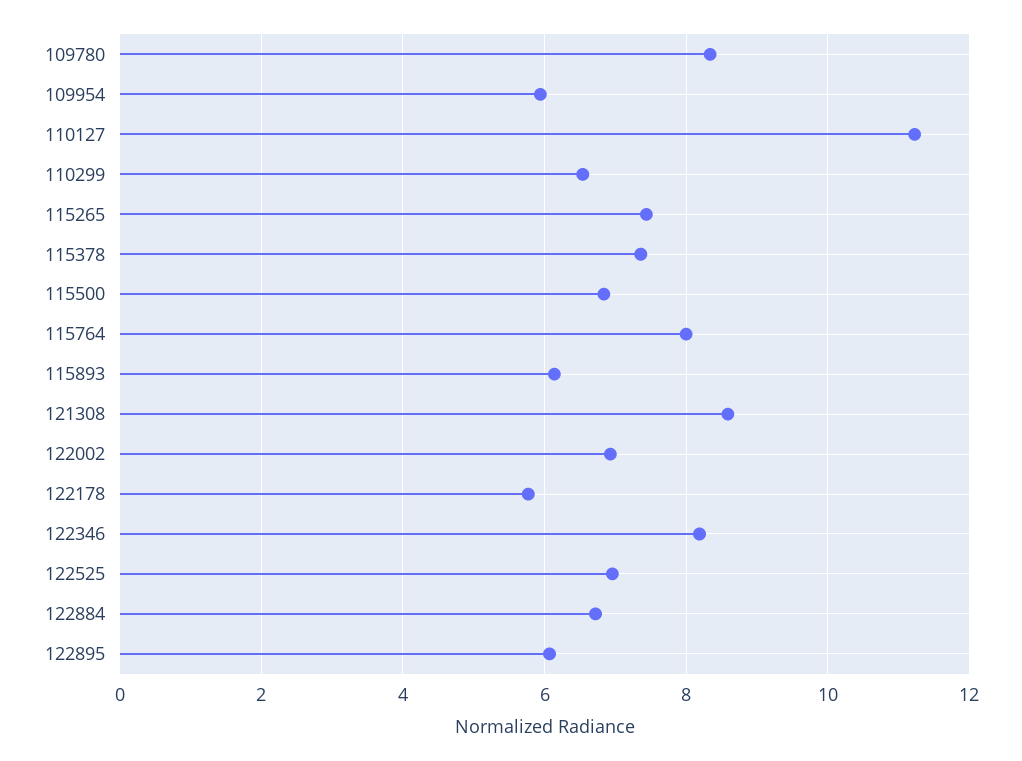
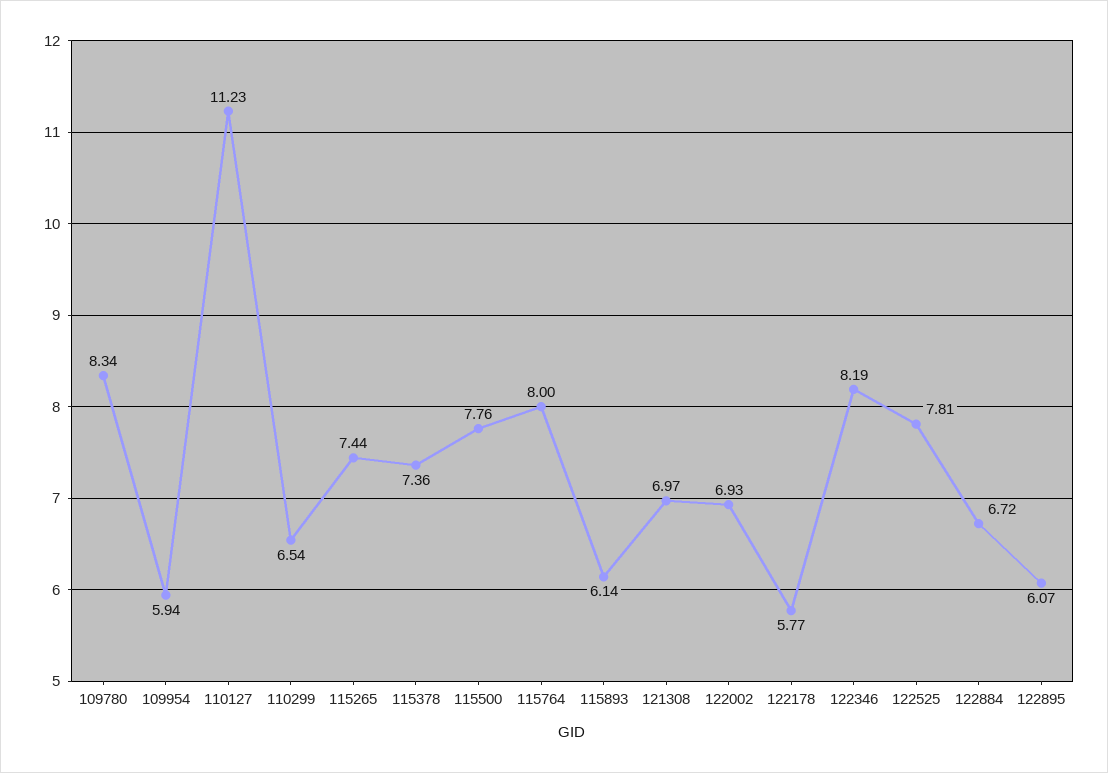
  {
    "109780": 8.34,
    "109954": 5.94,
    "110127": 11.23,
    "110299": 6.54,
    "115265": 7.44,
    "115378": 7.36,
-   "115500": 6.8,
+   "115500": 7.76,
    "115764": 8,
    "115893": 6.14,
-   "121308": 8.6,
+   "121308": 6.97,
    "122002": 6.93,
    "122178": 5.77,
    "122346": 8.19,
-   "122525": 7,
+   "122525": 7.81,
    "122884": 6.72,
    "122895": 6.07
  }

